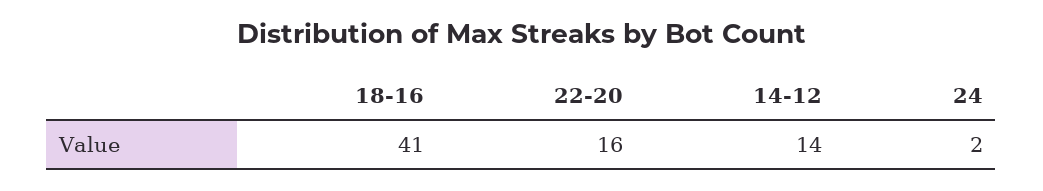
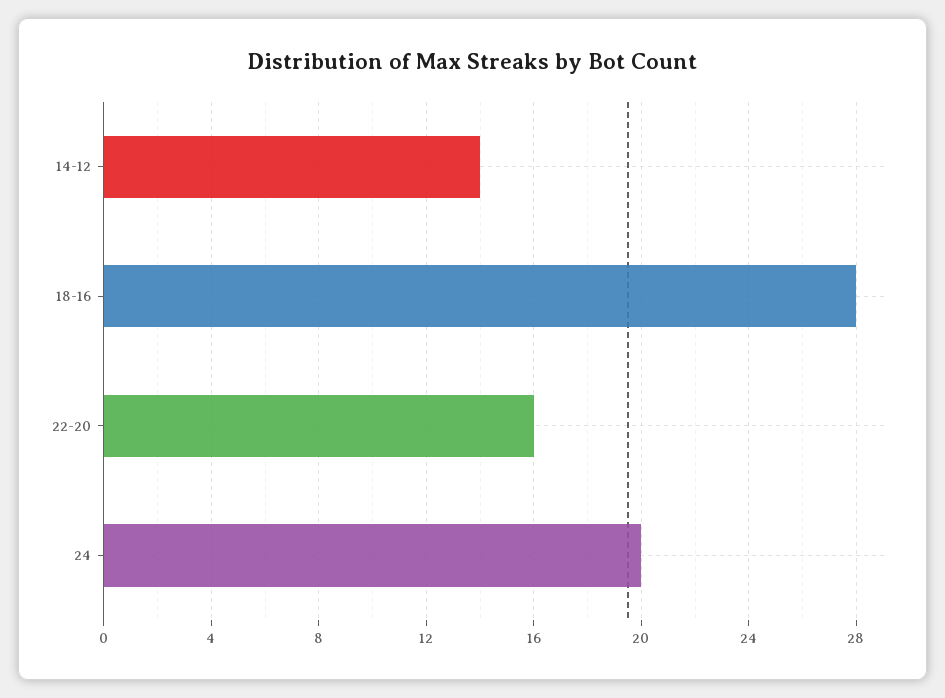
  {
-   "18-16": 41,
+   "18-16": 28,
    "22-20": 16,
    "14-12": 14,
-   "24": 2
+   "24": 20
  }

